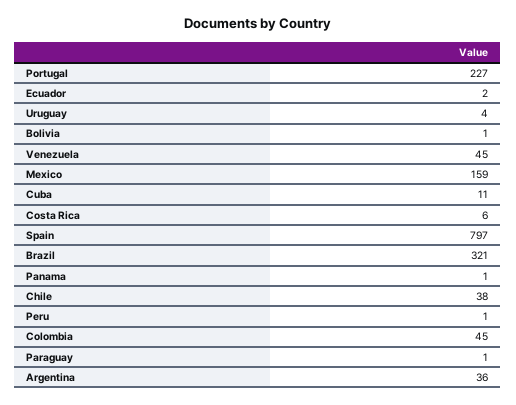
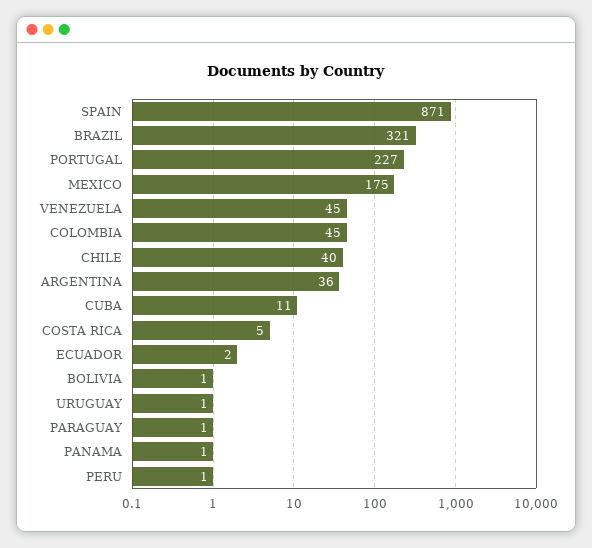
  {
    "Portugal": 227,
    "Ecuador": 2,
-   "Uruguay": 4,
+   "Uruguay": 1,
    "Bolivia": 1,
    "Venezuela": 45,
-   "Mexico": 159,
+   "Mexico": 175,
    "Cuba": 11,
-   "Costa Rica": 6,
+   "Costa Rica": 5,
-   "Spain": 797,
+   "Spain": 871,
    "Brazil": 321,
    "Panama": 1,
-   "Chile": 38,
+   "Chile": 40,
    "Peru": 1,
    "Colombia": 45,
    "Paraguay": 1,
    "Argentina": 36
  }

